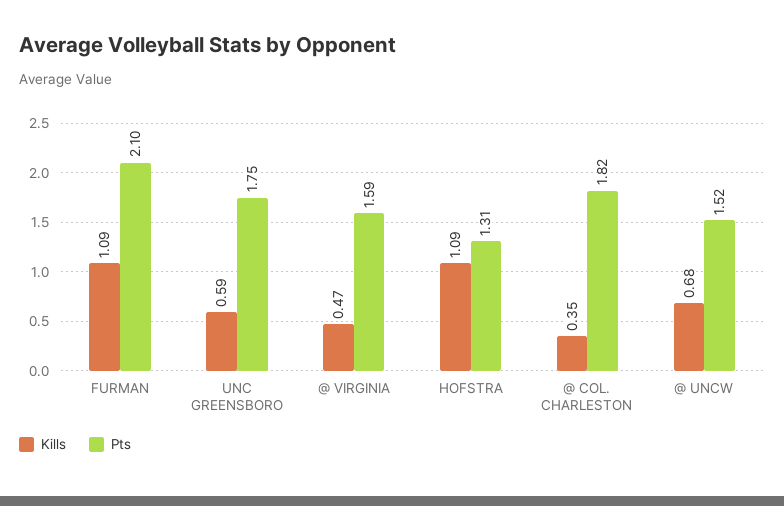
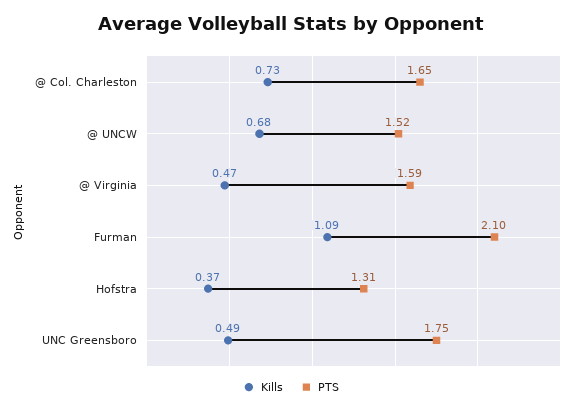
  {
    "Kills": {
      "FURMAN": 1.09,
-     "UNC GREENSBORO": 0.59,
+     "UNC GREENSBORO": 0.49,
      "@ VIRGINIA": 0.47,
-     "HOFSTRA": 1.09,
+     "HOFSTRA": 0.37,
-     "@ COL. CHARLESTON": 0.35,
+     "@ COL. CHARLESTON": 0.73,
      "@ UNCW": 0.68
    },
    "Pts": {
      "FURMAN": 2.1,
      "UNC GREENSBORO": 1.75,
      "@ VIRGINIA": 1.59,
      "HOFSTRA": 1.31,
-     "@ COL. CHARLESTON": 1.82,
+     "@ COL. CHARLESTON": 1.65,
      "@ UNCW": 1.52
    }
  }

